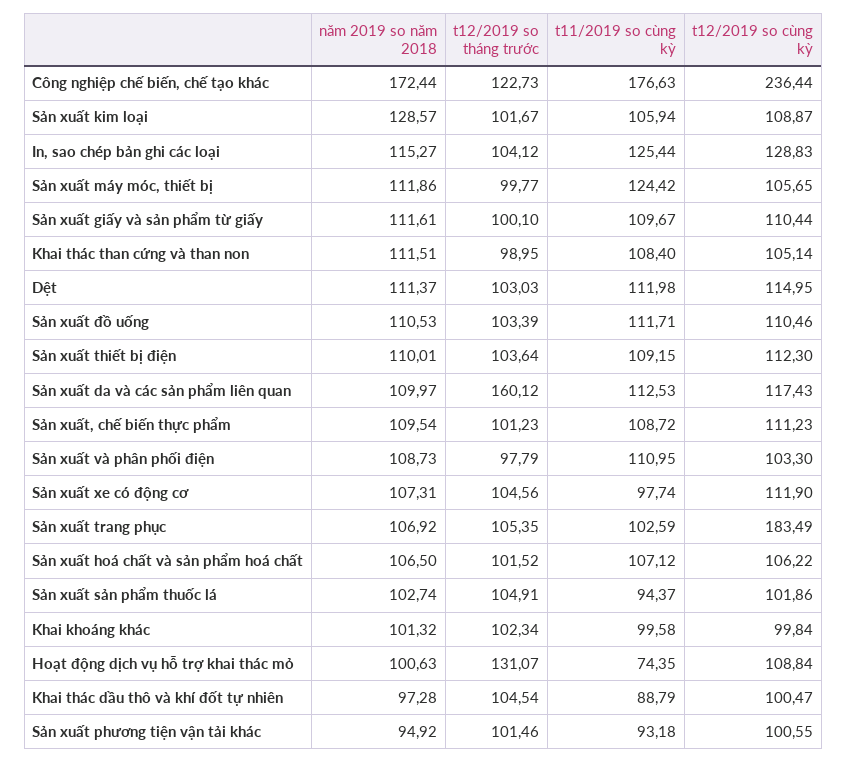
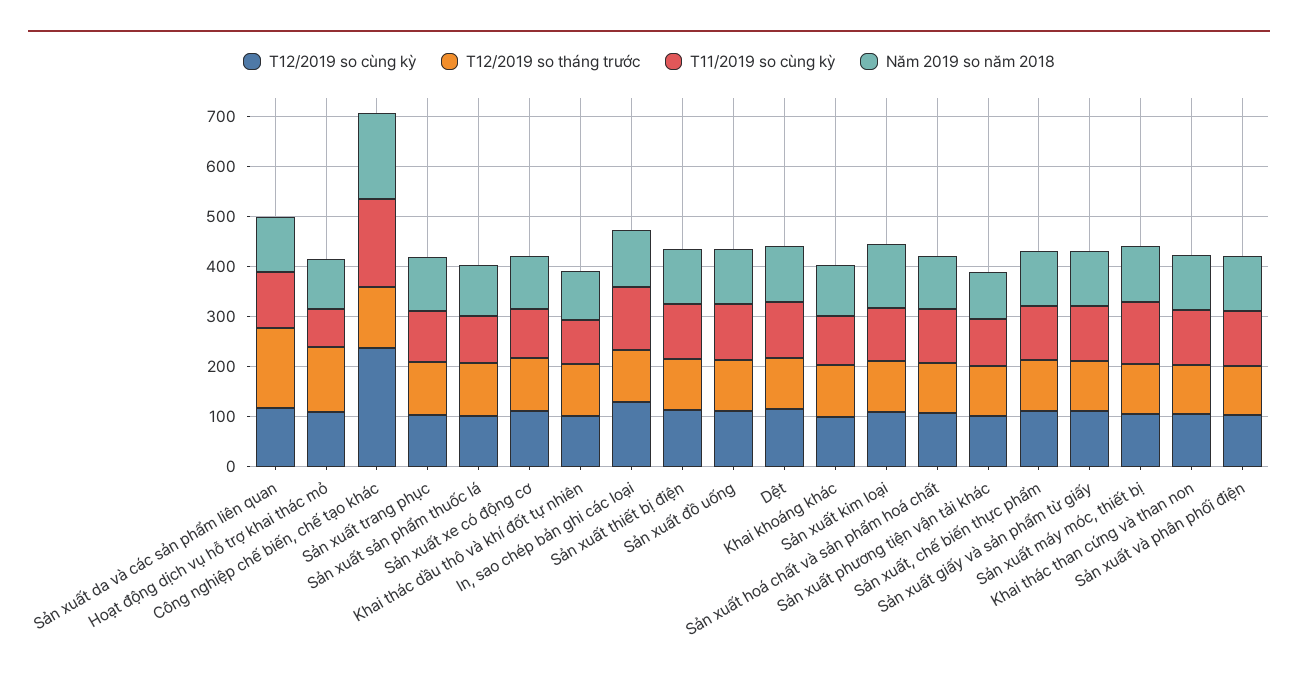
  {
    "năm 2019 so năm 2018": {
      "Công nghiệp chế biến, chế tạo khác": 172.44,
      "Sản xuất kim loại": 128.57,
      "In, sao chép bản ghi các loại": 115.27,
      "Sản xuất máy móc, thiết bị": 111.86,
      "Sản xuất giấy và sản phẩm từ giấy": 111.61,
      "Khai thác than cứng và than non": 111.51,
      "Dệt": 111.37,
      "Sản xuất đồ uống": 110.53,
      "Sản xuất thiết bị điện": 110.01,
      "Sản xuất da và các sản phẩm liên quan": 109.97,
      "Sản xuất, chế biến thực phẩm": 109.54,
      "Sản xuất và phân phối điện": 108.73,
      "Sản xuất xe có động cơ": 107.31,
      "Sản xuất trang phục": 106.92,
      "Sản xuất hoá chất và sản phẩm hoá chất": 106.5,
      "Sản xuất sản phẩm thuốc lá": 102.74,
      "Khai khoáng khác": 101.32,
      "Hoạt động dịch vụ hỗ trợ khai thác mỏ": 100.63,
      "Khai thác dầu thô và khí đốt tự nhiên": 97.28,
      "Sản xuất phương tiện vận tải khác": 94.92
    },
    "t12/2019 so tháng trước": {
      "Công nghiệp chế biến, chế tạo khác": 122.73,
      "Sản xuất kim loại": 101.67,
      "In, sao chép bản ghi các loại": 104.12,
      "Sản xuất máy móc, thiết bị": 99.77,
      "Sản xuất giấy và sản phẩm từ giấy": 100.1,
      "Khai thác than cứng và than non": 98.95,
      "Dệt": 103.03,
      "Sản xuất đồ uống": 103.39,
      "Sản xuất thiết bị điện": 103.64,
      "Sản xuất da và các sản phẩm liên quan": 160.12,
      "Sản xuất, chế biến thực phẩm": 101.23,
      "Sản xuất và phân phối điện": 97.79,
      "Sản xuất xe có động cơ": 104.56,
      "Sản xuất trang phục": 105.35,
      "Sản xuất hoá chất và sản phẩm hoá chất": 101.52,
      "Sản xuất sản phẩm thuốc lá": 104.91,
      "Khai khoáng khác": 102.34,
      "Hoạt động dịch vụ hỗ trợ khai thác mỏ": 131.07,
      "Khai thác dầu thô và khí đốt tự nhiên": 104.54,
      "Sản xuất phương tiện vận tải khác": 101.46
    },
    "t11/2019 so cùng kỳ": {
      "Công nghiệp chế biến, chế tạo khác": 176.63,
      "Sản xuất kim loại": 105.94,
      "In, sao chép bản ghi các loại": 125.44,
      "Sản xuất máy móc, thiết bị": 124.42,
      "Sản xuất giấy và sản phẩm từ giấy": 109.67,
      "Khai thác than cứng và than non": 108.4,
      "Dệt": 111.98,
      "Sản xuất đồ uống": 111.71,
      "Sản xuất thiết bị điện": 109.15,
      "Sản xuất da và các sản phẩm liên quan": 112.53,
      "Sản xuất, chế biến thực phẩm": 108.72,
      "Sản xuất và phân phối điện": 110.95,
      "Sản xuất xe có động cơ": 97.74,
      "Sản xuất trang phục": 102.59,
      "Sản xuất hoá chất và sản phẩm hoá chất": 107.12,
      "Sản xuất sản phẩm thuốc lá": 94.37,
      "Khai khoáng khác": 99.58,
      "Hoạt động dịch vụ hỗ trợ khai thác mỏ": 74.35,
      "Khai thác dầu thô và khí đốt tự nhiên": 88.79,
      "Sản xuất phương tiện vận tải khác": 93.18
    },
    "t12/2019 so cùng kỳ": {
      "Công nghiệp chế biến, chế tạo khác": 236.44,
      "Sản xuất kim loại": 108.87,
      "In, sao chép bản ghi các loại": 128.83,
      "Sản xuất máy móc, thiết bị": 105.65,
      "Sản xuất giấy và sản phẩm từ giấy": 110.44,
      "Khai thác than cứng và than non": 105.14,
      "Dệt": 114.95,
      "Sản xuất đồ uống": 110.46,
      "Sản xuất thiết bị điện": 112.3,
      "Sản xuất da và các sản phẩm liên quan": 117.43,
      "Sản xuất, chế biến thực phẩm": 111.23,
      "Sản xuất và phân phối điện": 103.3,
      "Sản xuất xe có động cơ": 111.9,
-     "Sản xuất trang phục": 183.49,
+     "Sản xuất trang phục": 100,
      "Sản xuất hoá chất và sản phẩm hoá chất": 106.22,
      "Sản xuất sản phẩm thuốc lá": 101.86,
      "Khai khoáng khác": 99.84,
      "Hoạt động dịch vụ hỗ trợ khai thác mỏ": 108.84,
      "Khai thác dầu thô và khí đốt tự nhiên": 100.47,
      "Sản xuất phương tiện vận tải khác": 100.55
    }
  }

